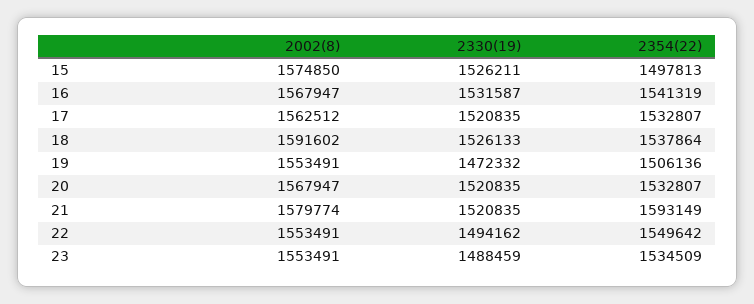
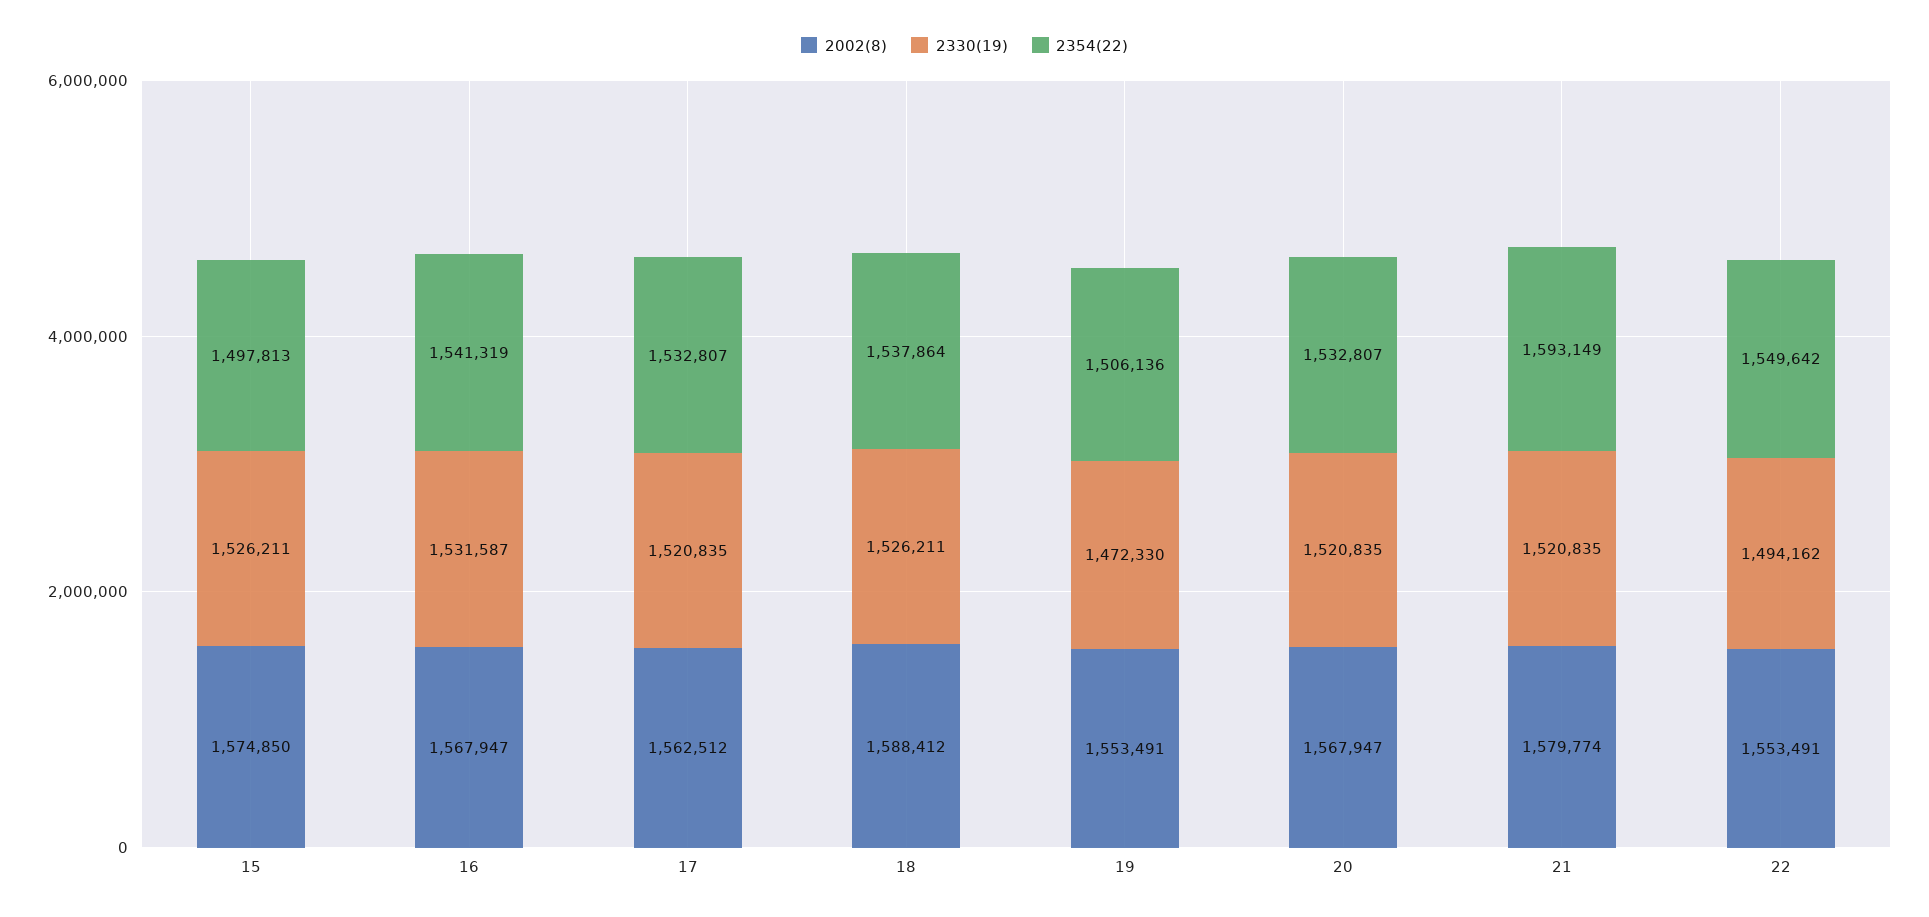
  {
    "2002(8)": {
      "15": 1574850,
      "16": 1567947,
      "17": 1562512,
-     "18": 1591602,
+     "18": 1588412,
      "19": 1553491,
      "20": 1567947,
      "21": 1579774,
-     "22": 1553491,
+     "22": 1553491
-     "23": 1553491
    },
    "2330(19)": {
      "15": 1526211,
      "16": 1531587,
      "17": 1520835,
-     "18": 1526133,
+     "18": 1526211,
-     "19": 1472332,
+     "19": 1472330,
      "20": 1520835,
      "21": 1520835,
-     "22": 1494162,
+     "22": 1494162
-     "23": 1488459
    },
    "2354(22)": {
      "15": 1497813,
      "16": 1541319,
      "17": 1532807,
      "18": 1537864,
      "19": 1506136,
      "20": 1532807,
      "21": 1593149,
-     "22": 1549642,
+     "22": 1549642
-     "23": 1534509
    }
  }

